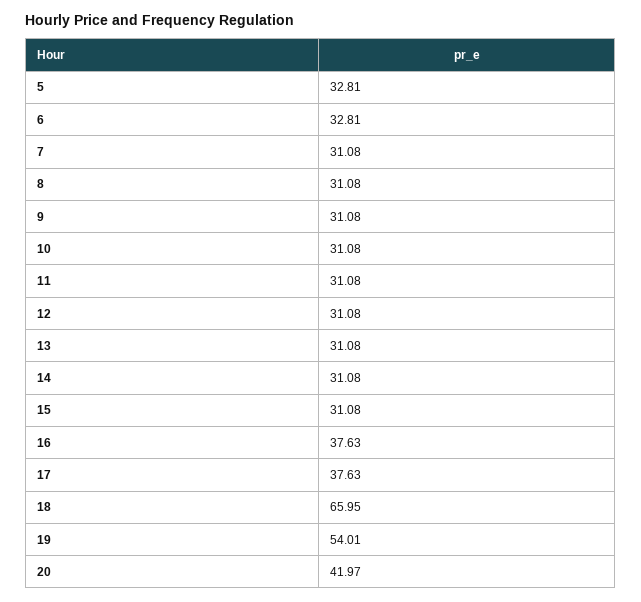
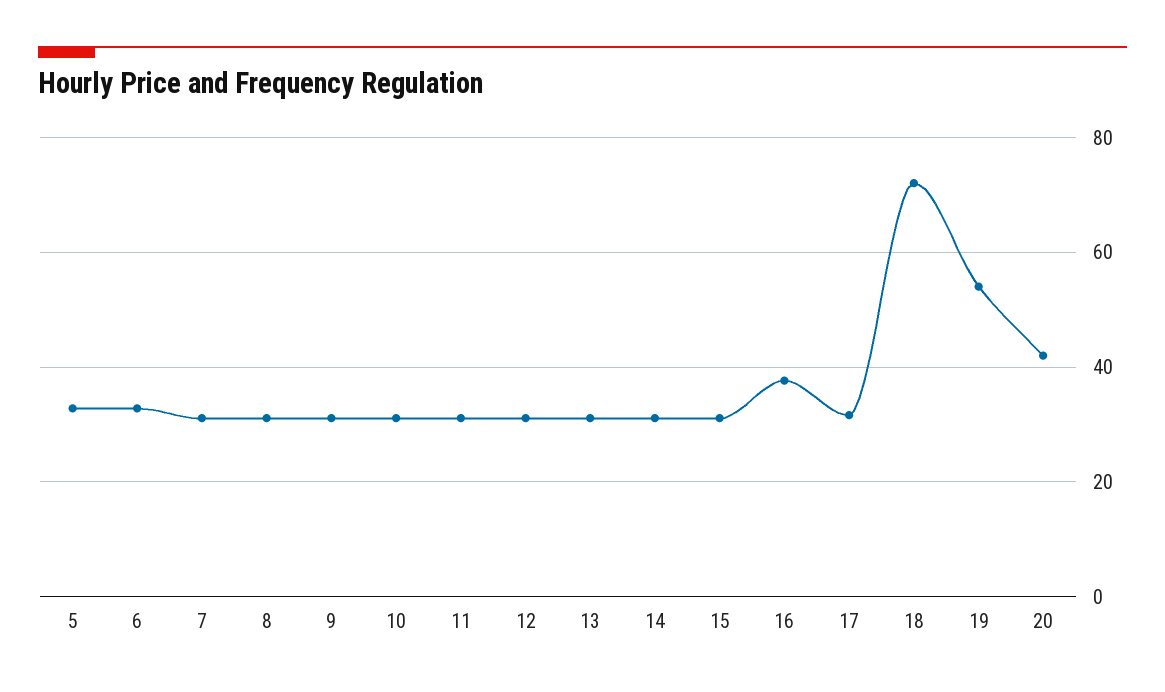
  {
    "5": 32.81,
    "6": 32.81,
    "7": 31.08,
    "8": 31.08,
    "9": 31.08,
    "10": 31.08,
    "11": 31.08,
    "12": 31.08,
    "13": 31.08,
    "14": 31.08,
    "15": 31.08,
    "16": 37.63,
-   "17": 37.63,
+   "17": 32,
-   "18": 65.95,
+   "18": 72,
    "19": 54.01,
    "20": 41.97
  }

